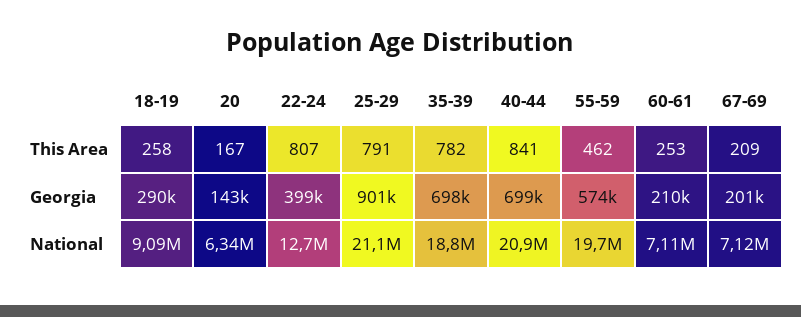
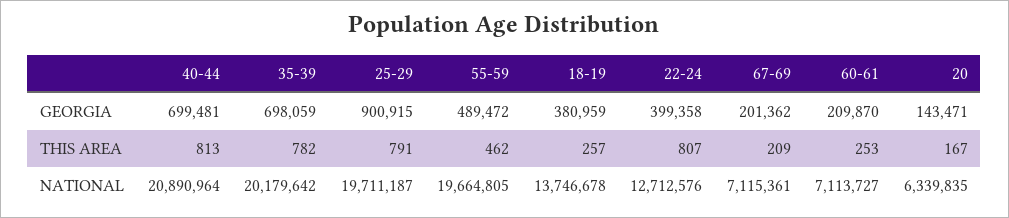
  {
    "18-19": {
-     "This Area": 258,
+     "This Area": 257,
-     "Georgia": 290000,
+     "Georgia": 380959,
-     "National": 9090000
+     "National": 13746678
    },
    "20": {
      "This Area": 167,
      "Georgia": 143471,
      "National": 6339835
    },
    "22-24": {
      "This Area": 807,
      "Georgia": 399358,
      "National": 12712576
    },
    "25-29": {
      "This Area": 791,
      "Georgia": 900915,
-     "National": 21100000
+     "National": 19711187
    },
    "35-39": {
      "This Area": 782,
      "Georgia": 698059,
-     "National": 18800000
+     "National": 20179642
    },
    "40-44": {
-     "This Area": 841,
+     "This Area": 813,
      "Georgia": 699481,
      "National": 20890964
    },
    "55-59": {
      "This Area": 462,
-     "Georgia": 574000,
+     "Georgia": 489472,
      "National": 19664805
    },
    "60-61": {
      "This Area": 253,
      "Georgia": 209870,
      "National": 7113727
    },
    "67-69": {
      "This Area": 209,
      "Georgia": 201362,
      "National": 7115361
    }
  }

